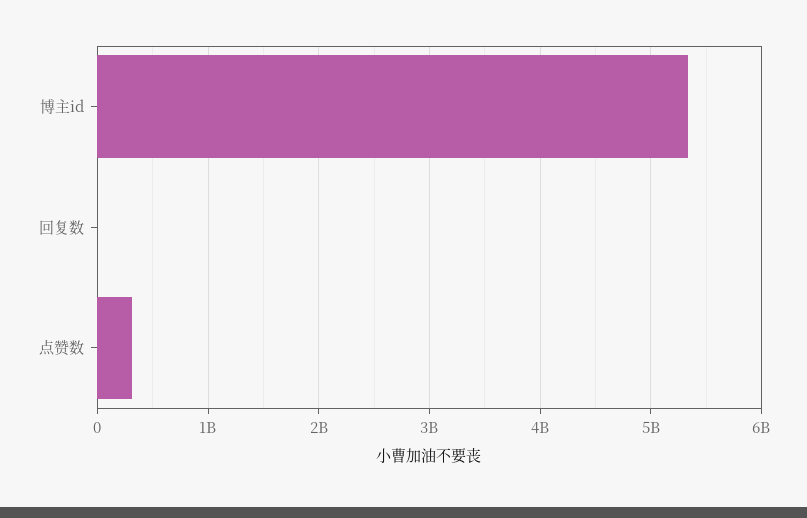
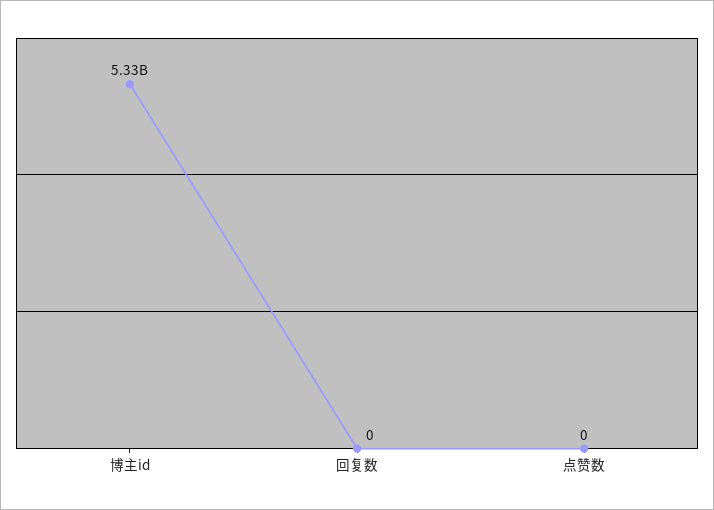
  {
    "博主id": 5330000000,
    "回复数": 0,
-   "点赞数": 300000000
+   "点赞数": 0
  }

